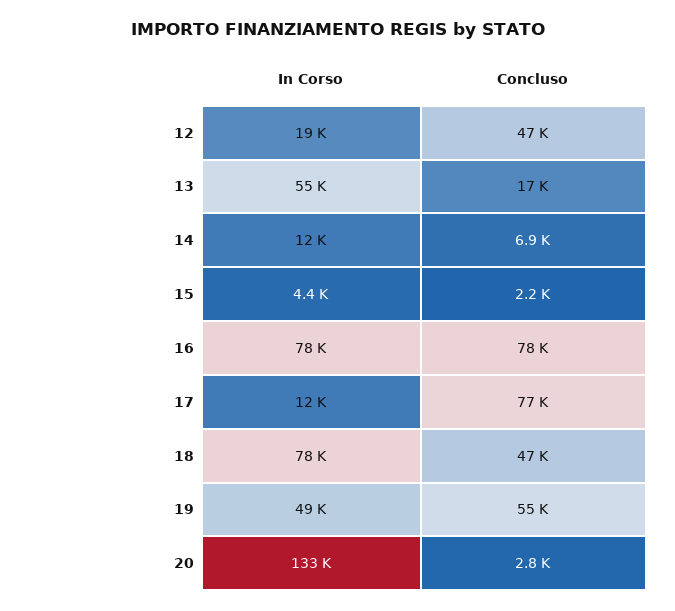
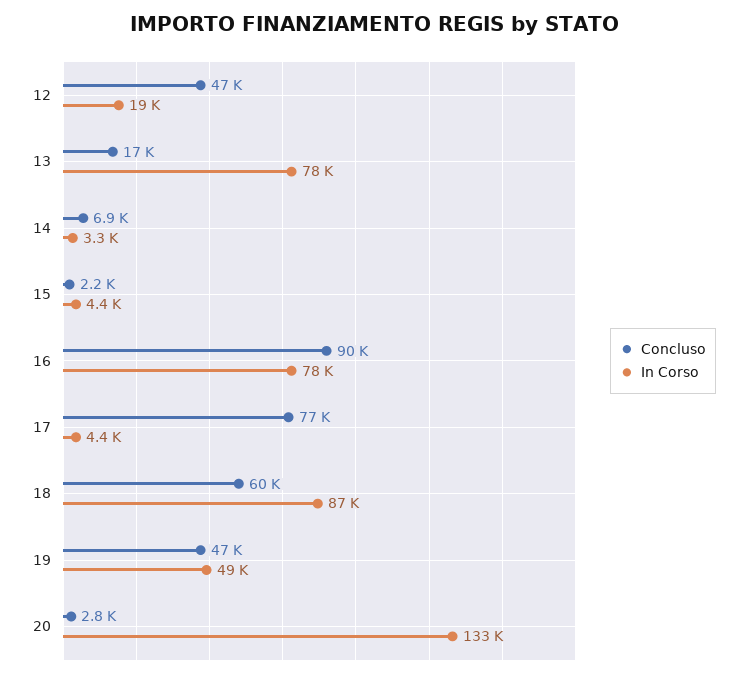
  {
    "In Corso": {
      "12": 19000,
-     "13": 55000,
+     "13": 78000,
-     "14": 12000,
+     "14": 3300,
      "15": 4400,
      "16": 78000,
-     "17": 12000,
+     "17": 4400,
-     "18": 78000,
+     "18": 87000,
      "19": 49000,
      "20": 133000
    },
    "Concluso": {
      "12": 47000,
      "13": 17000,
      "14": 6900,
      "15": 2200,
-     "16": 78000,
+     "16": 90000,
      "17": 77000,
-     "18": 47000,
+     "18": 60000,
-     "19": 55000,
+     "19": 47000,
      "20": 2800
    }
  }

